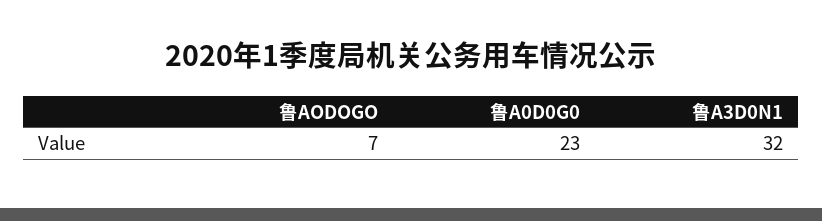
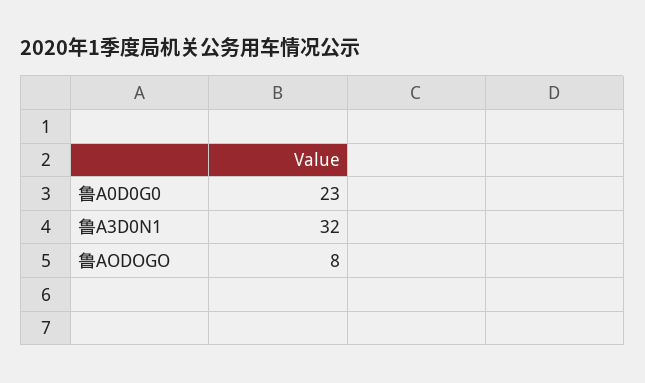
  {
-   "鲁AODOGO": 7,
+   "鲁AODOGO": 8,
    "鲁A0D0G0": 23,
    "鲁A3D0N1": 32
  }

